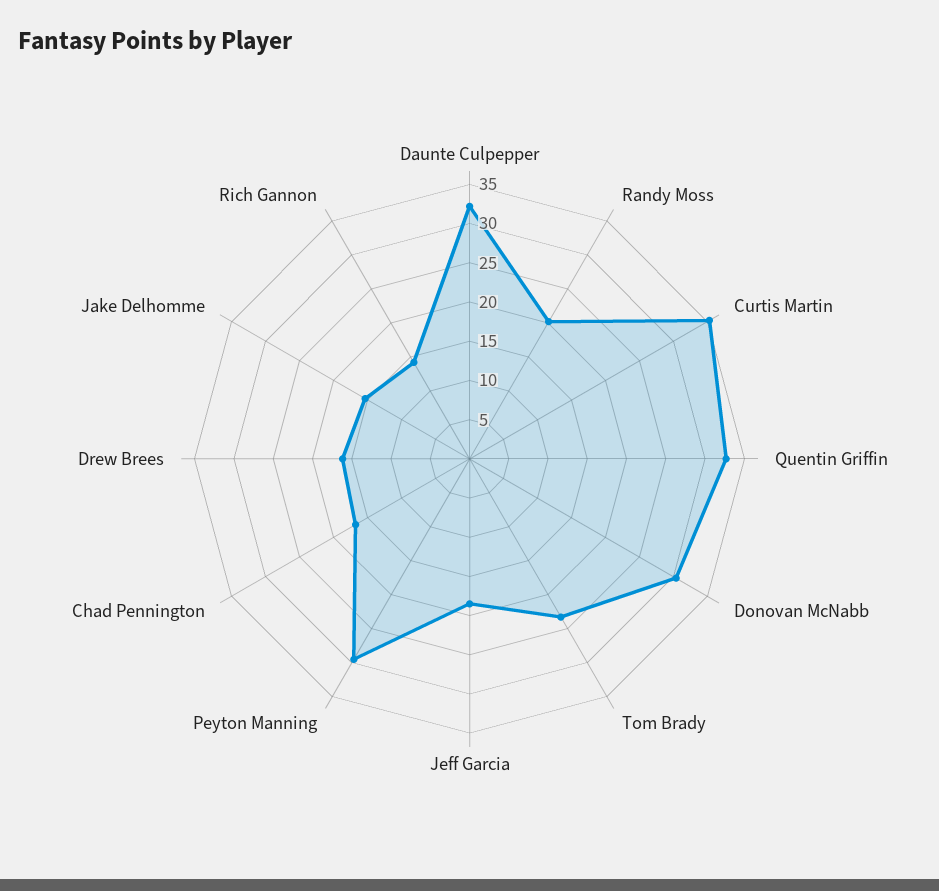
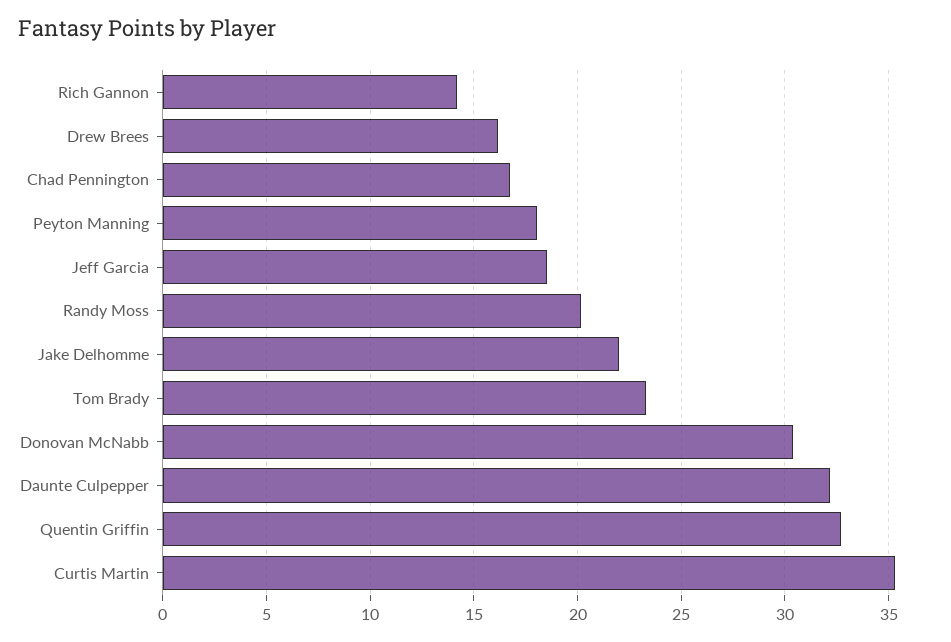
  {
    "Daunte Culpepper": 32,
    "Randy Moss": 20,
    "Curtis Martin": 35.5,
    "Quentin Griffin": 32.5,
    "Donovan McNabb": 30.5,
    "Tom Brady": 23.5,
    "Jeff Garcia": 18.5,
-   "Peyton Manning": 30,
+   "Peyton Manning": 18,
    "Chad Pennington": 17,
    "Drew Brees": 16,
-   "Jake Delhomme": 15,
+   "Jake Delhomme": 22,
    "Rich Gannon": 14
  }

